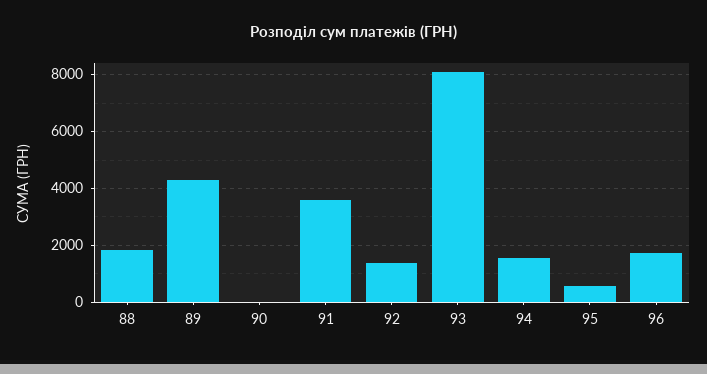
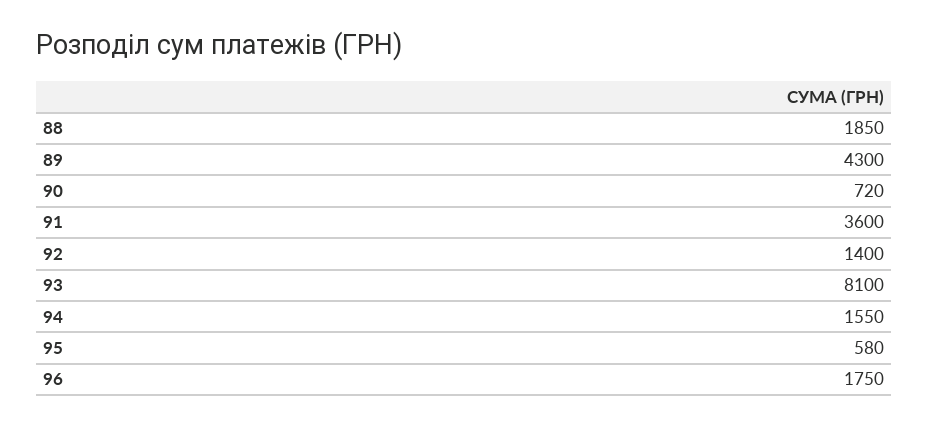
  {
    "88": 1850,
    "89": 4300,
-   "90": 0,
+   "90": 720,
    "91": 3600,
    "92": 1400,
    "93": 8100,
    "94": 1550,
    "95": 580,
    "96": 1750
  }

